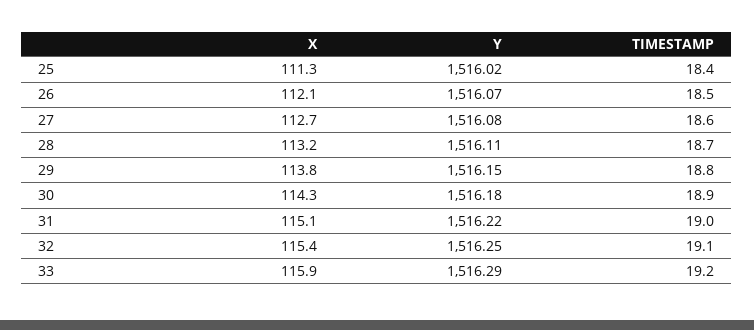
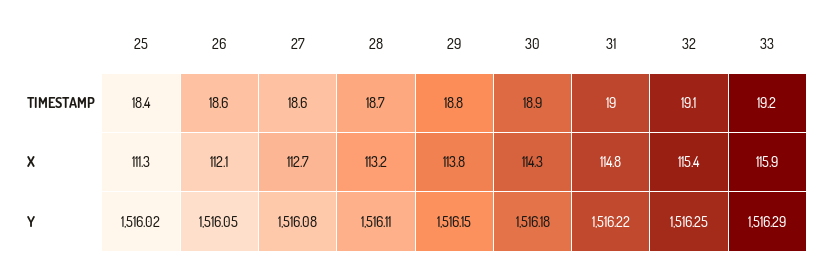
  {
    "X": {
      "25": 111.3,
      "26": 112.1,
      "27": 112.7,
      "28": 113.2,
      "29": 113.8,
      "30": 114.3,
-     "31": 115.1,
+     "31": 114.8,
      "32": 115.4,
      "33": 115.9
    },
    "Y": {
      "25": 1516.02,
-     "26": 1516.07,
+     "26": 1516.05,
      "27": 1516.08,
      "28": 1516.11,
      "29": 1516.15,
      "30": 1516.18,
      "31": 1516.22,
      "32": 1516.25,
      "33": 1516.29
    },
    "TIMESTAMP": {
      "25": 18.4,
-     "26": 18.5,
+     "26": 18.6,
      "27": 18.6,
      "28": 18.7,
      "29": 18.8,
      "30": 18.9,
      "31": 19,
      "32": 19.1,
      "33": 19.2
    }
  }

